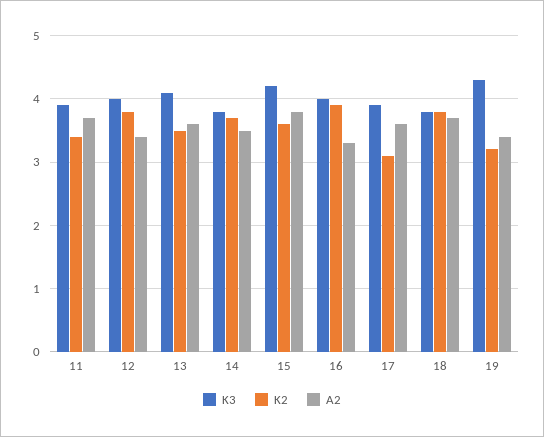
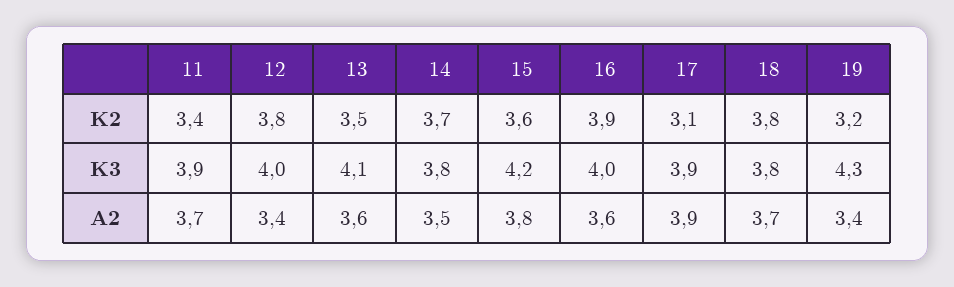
  {
    "K3": {
      "11": 3.9,
      "12": 4,
      "13": 4.1,
      "14": 3.8,
      "15": 4.2,
      "16": 4,
      "17": 3.9,
      "18": 3.8,
      "19": 4.3
    },
    "K2": {
      "11": 3.4,
      "12": 3.8,
      "13": 3.5,
      "14": 3.7,
      "15": 3.6,
      "16": 3.9,
      "17": 3.1,
      "18": 3.8,
      "19": 3.2
    },
    "A2": {
      "11": 3.7,
      "12": 3.4,
      "13": 3.6,
      "14": 3.5,
      "15": 3.8,
-     "16": 3.3,
+     "16": 3.6,
-     "17": 3.6,
+     "17": 3.9,
      "18": 3.7,
      "19": 3.4
    }
  }

